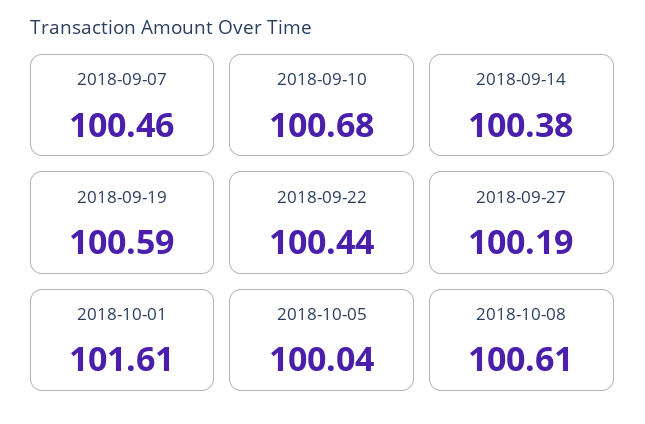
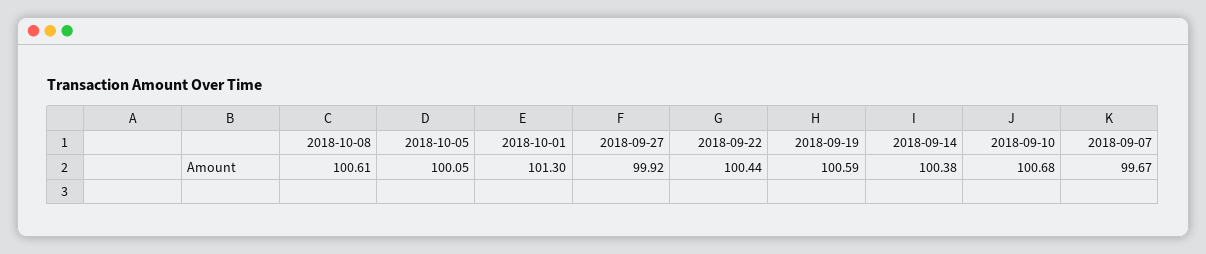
  {
-   "2018-09-07": 100.46,
+   "2018-09-07": 99.67,
    "2018-09-10": 100.68,
    "2018-09-14": 100.38,
    "2018-09-19": 100.59,
    "2018-09-22": 100.44,
-   "2018-09-27": 100.19,
+   "2018-09-27": 99.92,
-   "2018-10-01": 101.61,
+   "2018-10-01": 101.3,
-   "2018-10-05": 100.04,
+   "2018-10-05": 100.05,
    "2018-10-08": 100.61
  }

